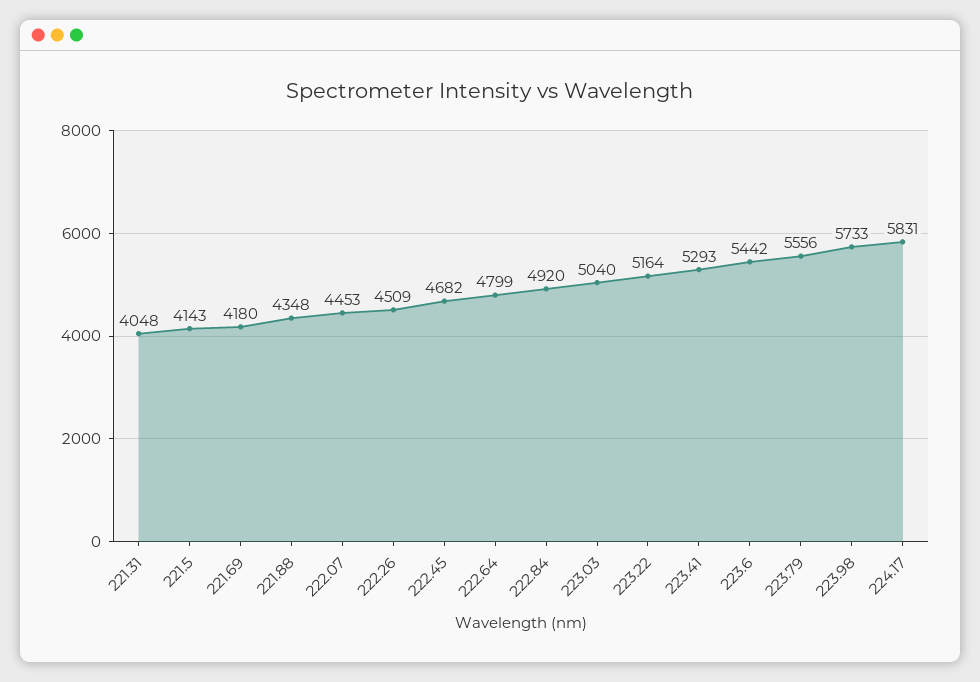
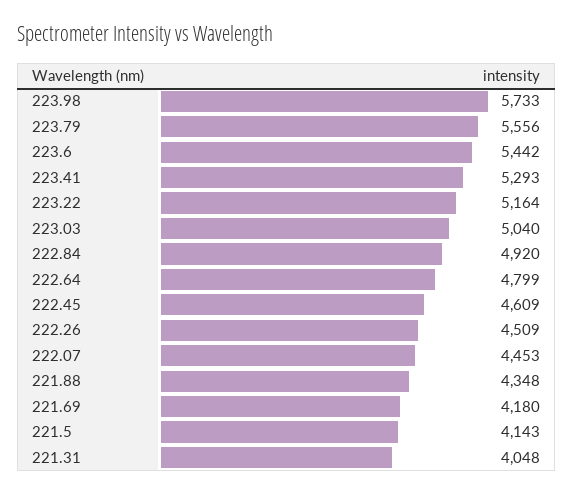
  {
    "221.31": 4048,
    "221.5": 4143,
    "221.69": 4180,
    "221.88": 4348,
    "222.07": 4453,
    "222.26": 4509,
-   "222.45": 4682,
+   "222.45": 4609,
    "222.64": 4799,
    "222.84": 4920,
    "223.03": 5040,
    "223.22": 5164,
    "223.41": 5293,
    "223.6": 5442,
    "223.79": 5556,
-   "223.98": 5733,
+   "223.98": 5733
-   "224.17": 5831
  }

